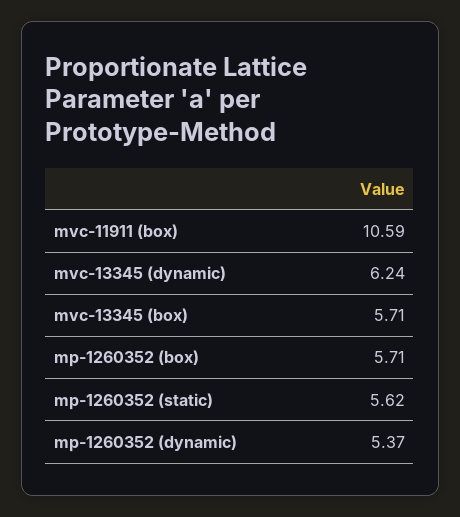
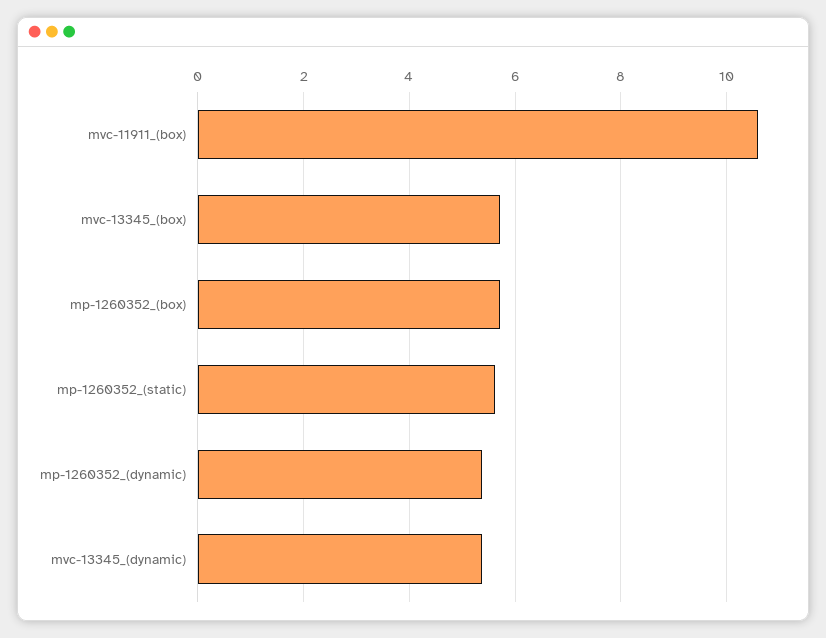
  {
    "mvc-11911 (box)": 10.59,
-   "mvc-13345 (dynamic)": 6.24,
+   "mvc-13345 (dynamic)": 5.4,
    "mvc-13345 (box)": 5.71,
    "mp-1260352 (box)": 5.71,
    "mp-1260352 (static)": 5.62,
    "mp-1260352 (dynamic)": 5.37
  }

